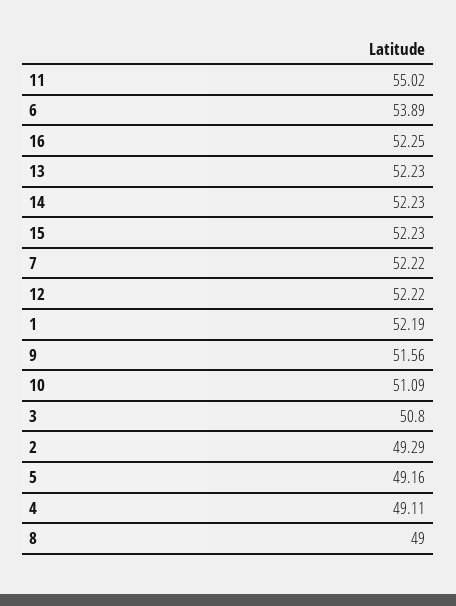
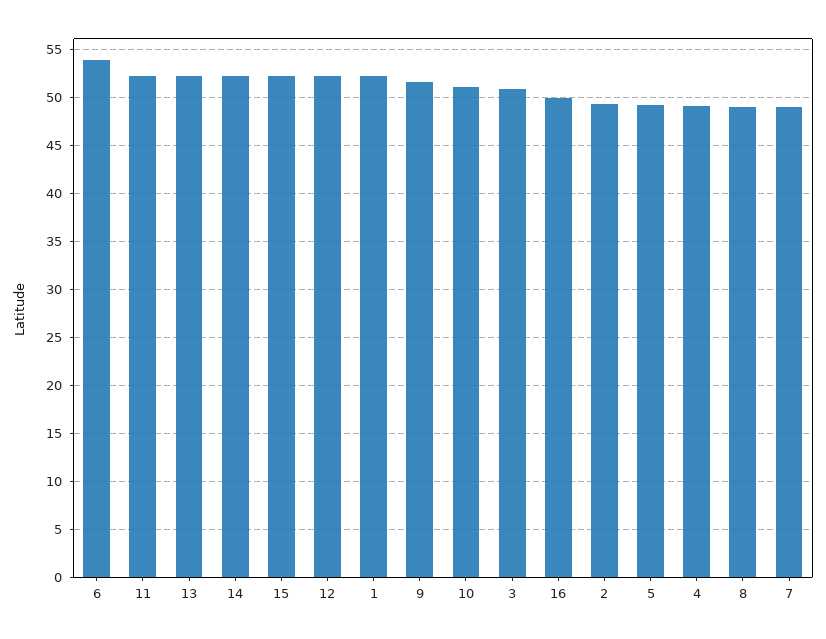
  {
-   "11": 55.02,
+   "11": 52,
    "6": 53.89,
-   "16": 52.25,
+   "16": 50,
    "13": 52.23,
    "14": 52.23,
    "15": 52.23,
-   "7": 52.22,
+   "7": 49,
    "12": 52.22,
    "1": 52.19,
    "9": 51.56,
    "10": 51.09,
    "3": 50.8,
    "2": 49.29,
    "5": 49.16,
    "4": 49.11,
    "8": 49
  }

